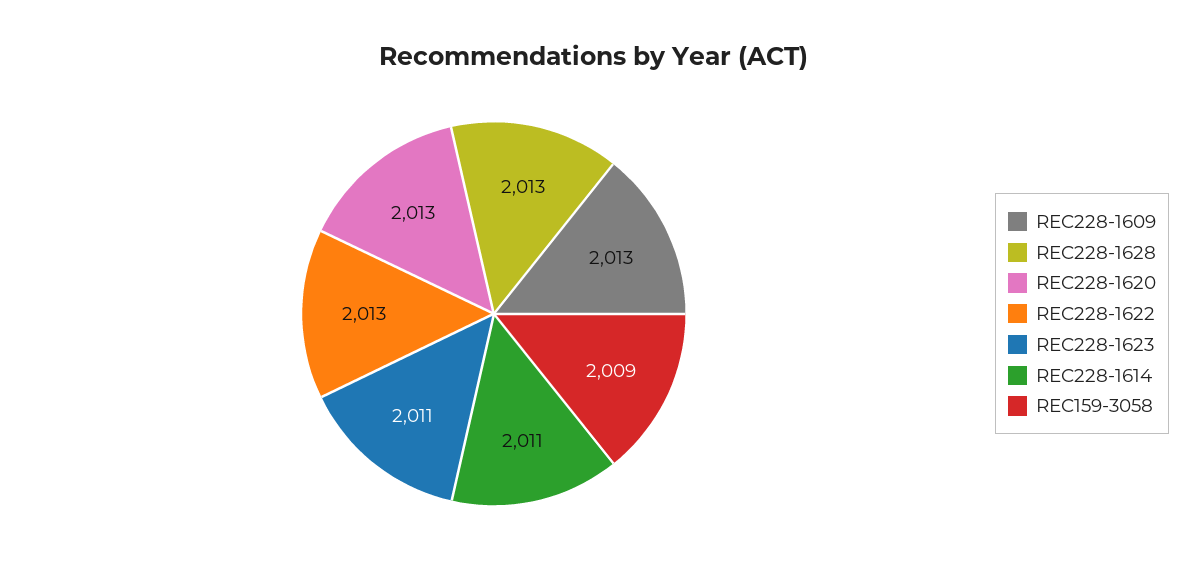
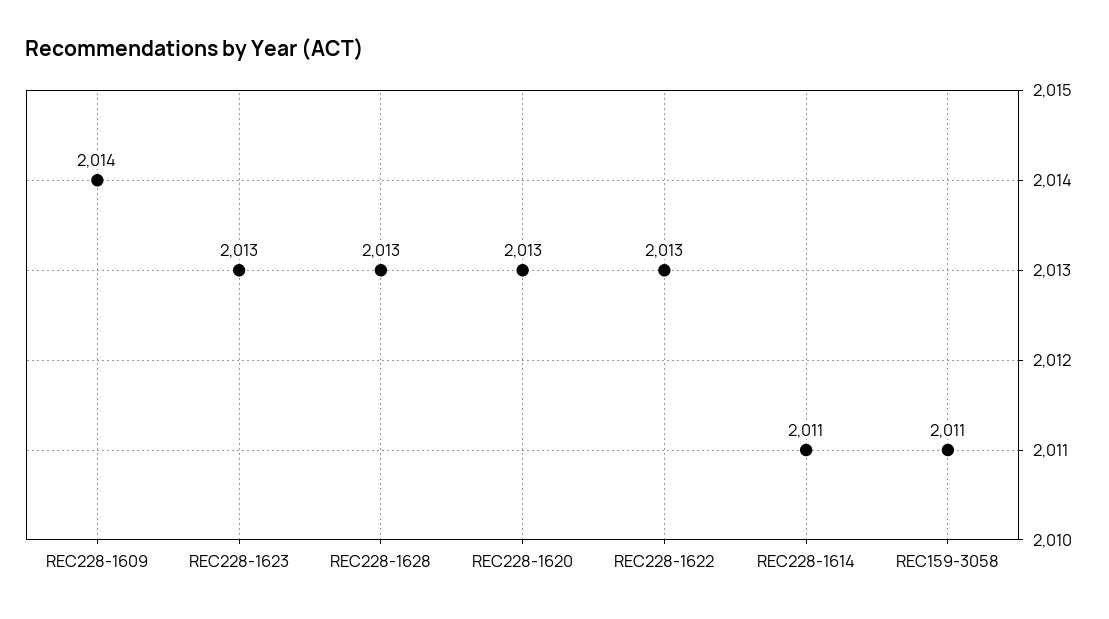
  {
-   "REC228-1609": 2013,
+   "REC228-1609": 2014,
    "REC228-1628": 2013,
    "REC228-1620": 2013,
    "REC228-1622": 2013,
-   "REC228-1623": 2011,
+   "REC228-1623": 2013,
    "REC228-1614": 2011,
-   "REC159-3058": 2009
+   "REC159-3058": 2011
  }

